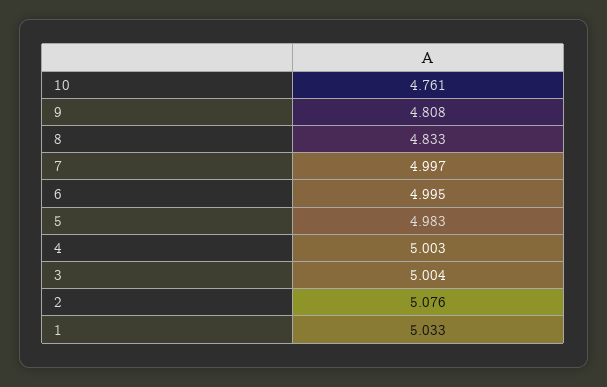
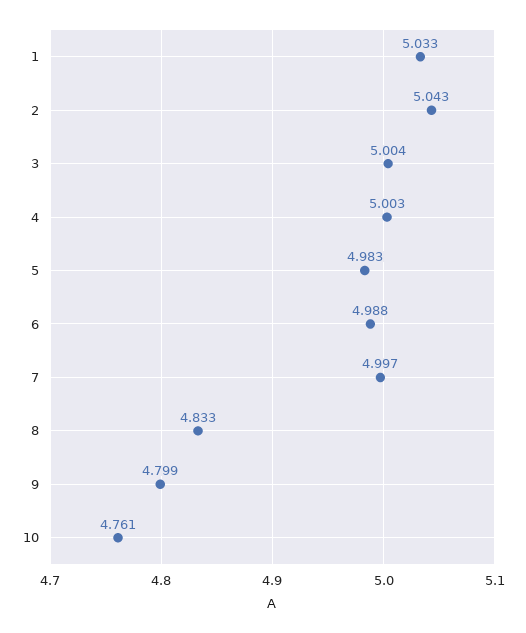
  {
    "10": 4.761,
-   "9": 4.808,
+   "9": 4.799,
    "8": 4.833,
    "7": 4.997,
-   "6": 4.995,
+   "6": 4.988,
    "5": 4.983,
    "4": 5.003,
    "3": 5.004,
-   "2": 5.076,
+   "2": 5.043,
    "1": 5.033
  }

